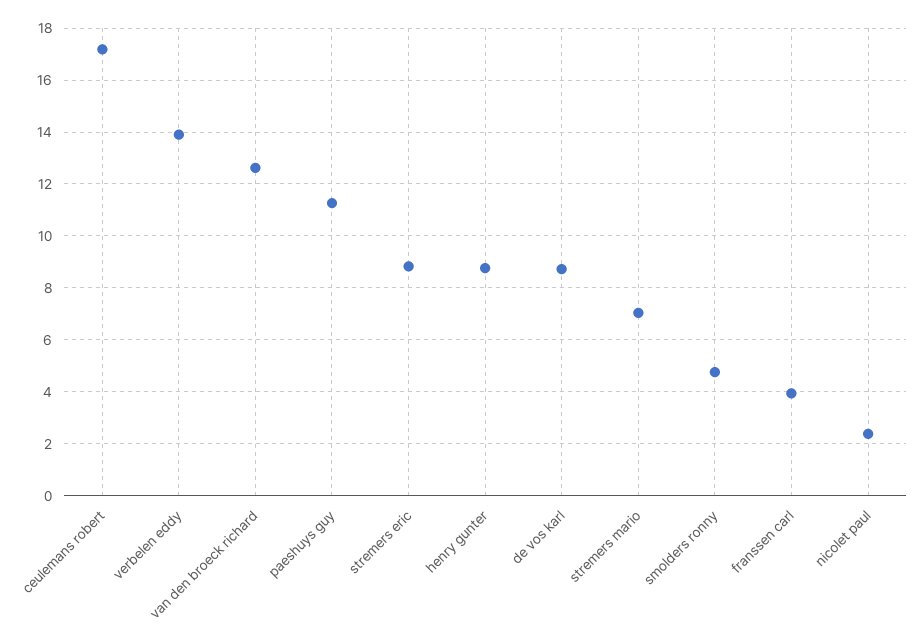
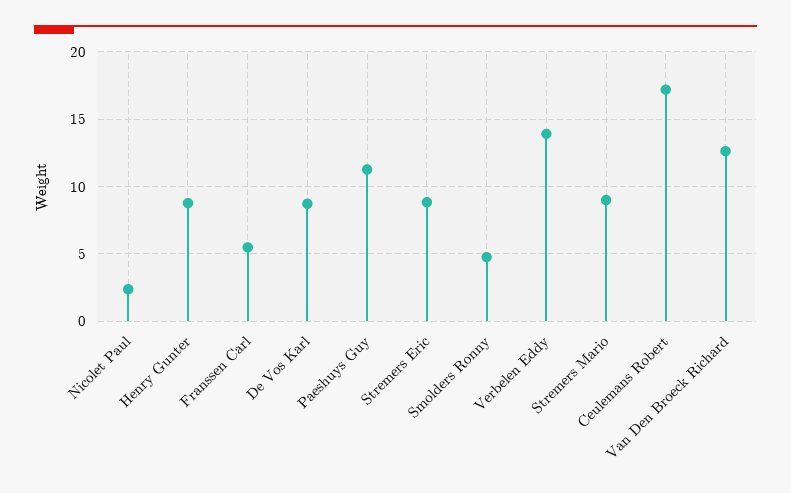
  {
    "ceulemans robert": 17.25,
    "verbelen eddy": 14,
    "van den broeck richard": 12.5,
    "paeshuys guy": 11.25,
    "stremers eric": 8.75,
    "henry gunter": 8.75,
    "de vos karl": 8.75,
-   "stremers mario": 7,
+   "stremers mario": 9,
    "smolders ronny": 4.75,
-   "franssen carl": 4,
+   "franssen carl": 5.5,
    "nicolet paul": 2.5
  }

